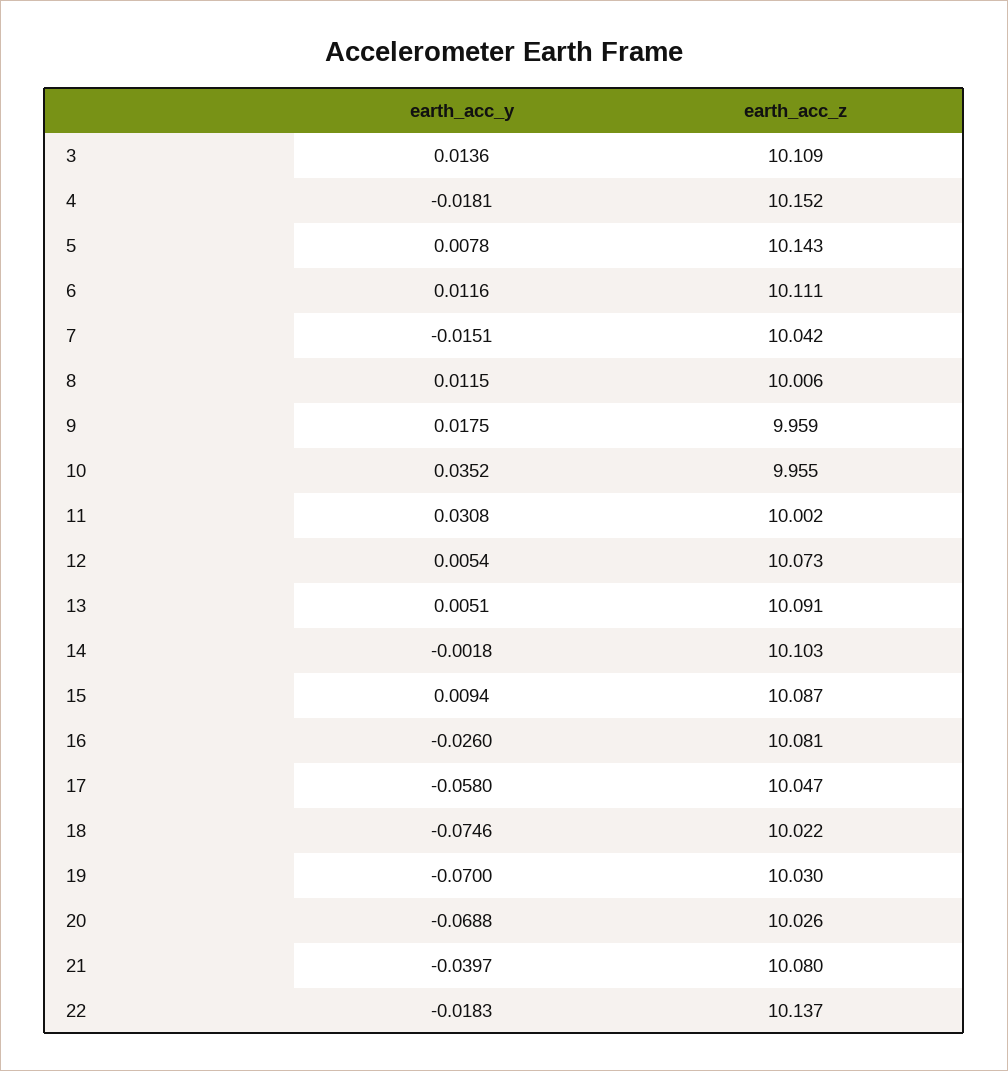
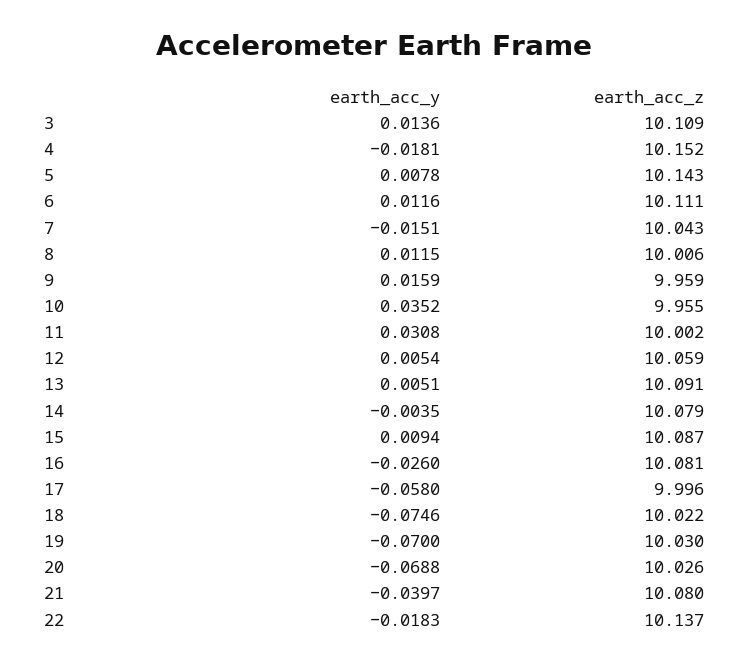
  {
    "earth_acc_y": {
      "3": 0.0136,
      "4": -0.0181,
      "5": 0.0078,
      "6": 0.0116,
      "7": -0.0151,
      "8": 0.0115,
-     "9": 0.0175,
+     "9": 0.0159,
      "10": 0.0352,
      "11": 0.0308,
      "12": 0.0054,
      "13": 0.0051,
-     "14": -0.0018,
+     "14": -0.0035,
      "15": 0.0094,
      "16": -0.026,
      "17": -0.058,
      "18": -0.0746,
      "19": -0.07,
      "20": -0.0688,
      "21": -0.0397,
      "22": -0.0183
    },
    "earth_acc_z": {
      "3": 10.109,
      "4": 10.152,
      "5": 10.143,
      "6": 10.111,
-     "7": 10.042,
+     "7": 10.043,
      "8": 10.006,
      "9": 9.959,
      "10": 9.955,
      "11": 10.002,
-     "12": 10.073,
+     "12": 10.059,
      "13": 10.091,
-     "14": 10.103,
+     "14": 10.079,
      "15": 10.087,
      "16": 10.081,
-     "17": 10.047,
+     "17": 9.996,
      "18": 10.022,
      "19": 10.03,
      "20": 10.026,
      "21": 10.08,
      "22": 10.137
    }
  }

